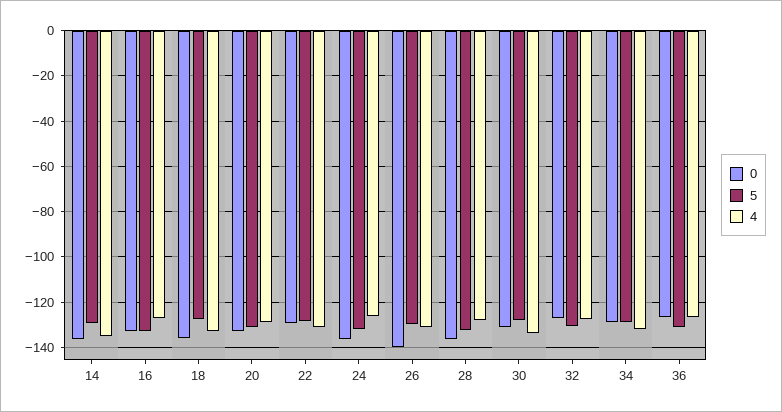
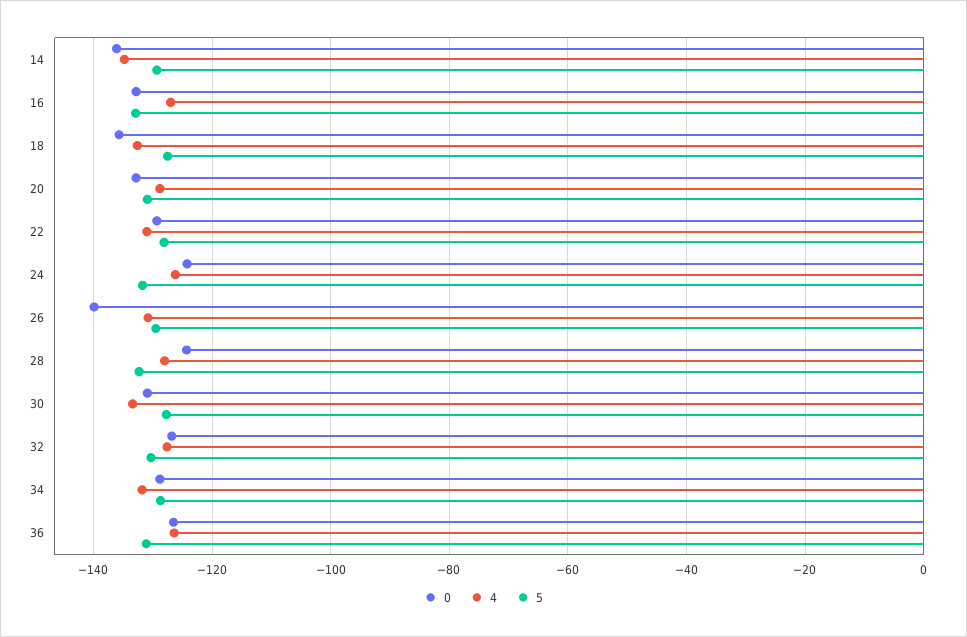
  {
    "0": {
      "14": -136,
      "16": -132,
      "18": -136,
      "20": -132,
      "22": -130,
-     "24": -135,
+     "24": -124,
      "26": -140,
-     "28": -135,
+     "28": -124,
      "30": -130,
      "32": -126,
      "34": -128,
      "36": -126
    },
    "5": {
      "14": -130,
      "16": -132,
      "18": -128,
      "20": -130,
      "22": -128,
      "24": -132,
      "26": -130,
      "28": -132,
      "30": -128,
      "32": -130,
      "34": -128,
      "36": -132
    },
    "4": {
      "14": -134,
      "16": -128,
      "18": -132,
      "20": -128,
      "22": -132,
      "24": -126,
      "26": -130,
      "28": -128,
      "30": -134,
      "32": -128,
      "34": -132,
      "36": -126
    }
  }

